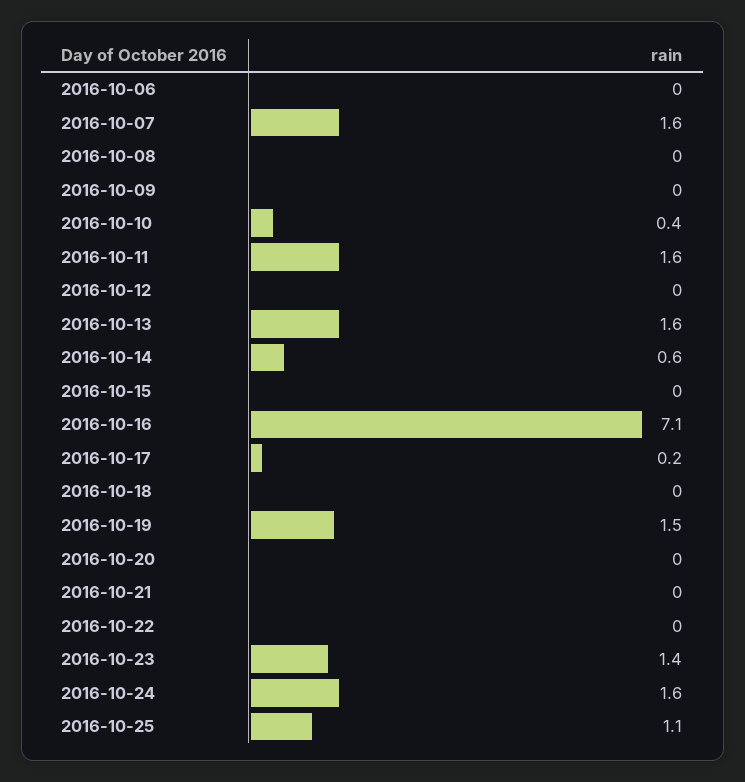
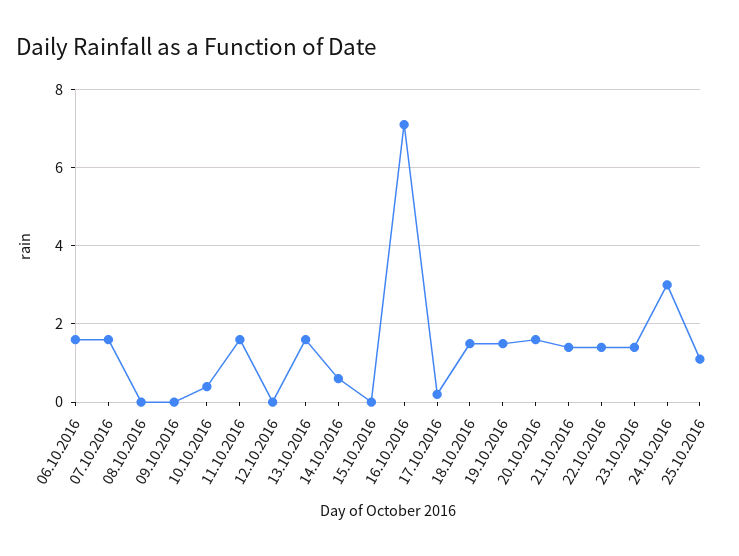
  {
-   "2016-10-06": 0,
+   "2016-10-06": 1.5,
    "2016-10-07": 1.6,
    "2016-10-08": 0,
    "2016-10-09": 0,
    "2016-10-10": 0.4,
    "2016-10-11": 1.6,
    "2016-10-12": 0,
    "2016-10-13": 1.6,
    "2016-10-14": 0.6,
    "2016-10-15": 0,
    "2016-10-16": 7.1,
    "2016-10-17": 0.2,
-   "2016-10-18": 0,
+   "2016-10-18": 1.5,
    "2016-10-19": 1.5,
-   "2016-10-20": 0,
+   "2016-10-20": 1.5,
-   "2016-10-21": 0,
+   "2016-10-21": 1.5,
-   "2016-10-22": 0,
+   "2016-10-22": 1.5,
    "2016-10-23": 1.4,
-   "2016-10-24": 1.6,
+   "2016-10-24": 3,
    "2016-10-25": 1.1
  }

